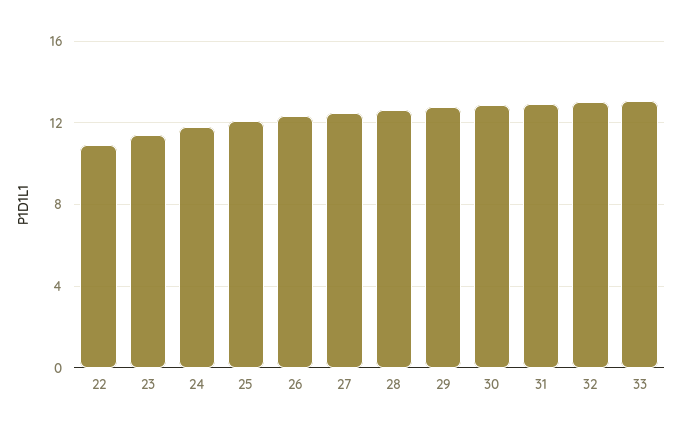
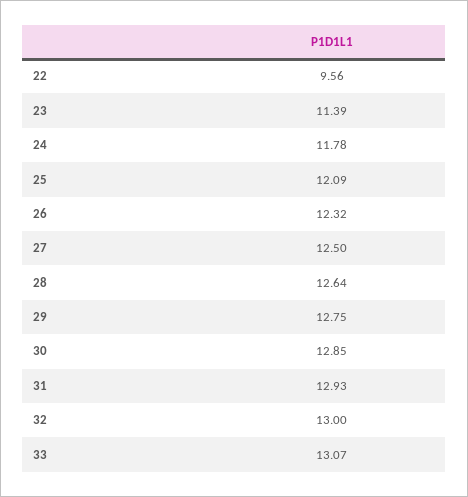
  {
-   "22": 11,
+   "22": 9.56,
    "23": 11.39,
    "24": 11.78,
    "25": 12.09,
    "26": 12.32,
    "27": 12.5,
    "28": 12.64,
    "29": 12.75,
    "30": 12.85,
    "31": 12.93,
    "32": 13,
    "33": 13.07
  }

